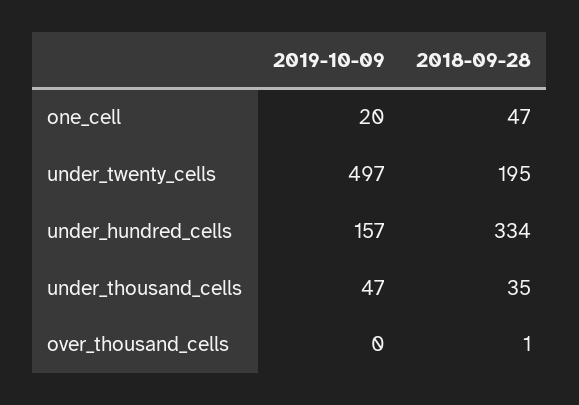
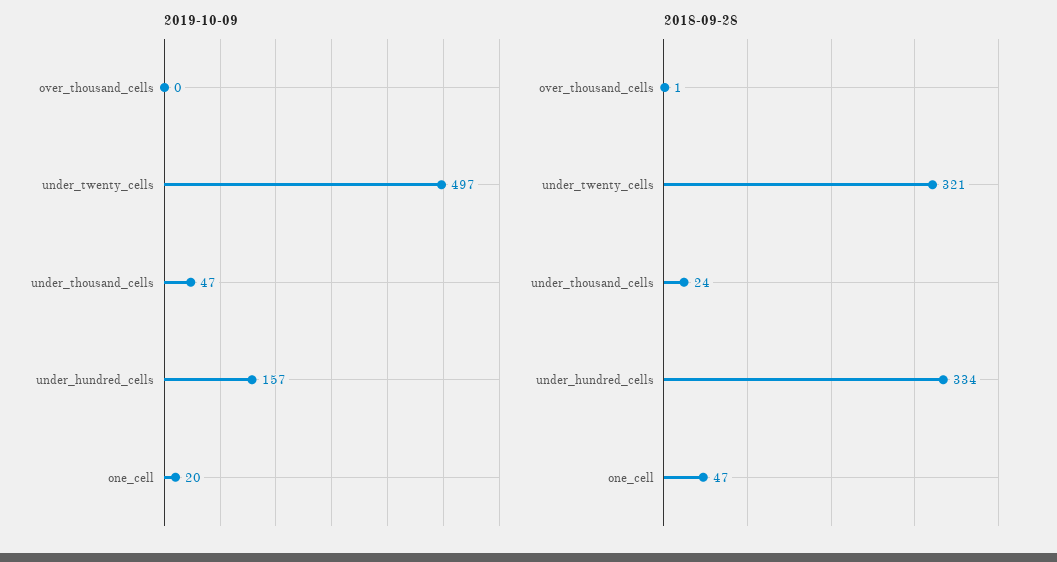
  {
    "2019-10-09": {
      "one_cell": 20,
      "under_twenty_cells": 497,
      "under_hundred_cells": 157,
      "under_thousand_cells": 47,
      "over_thousand_cells": 0
    },
    "2018-09-28": {
      "one_cell": 47,
-     "under_twenty_cells": 195,
+     "under_twenty_cells": 321,
      "under_hundred_cells": 334,
-     "under_thousand_cells": 35,
+     "under_thousand_cells": 24,
      "over_thousand_cells": 1
    }
  }

